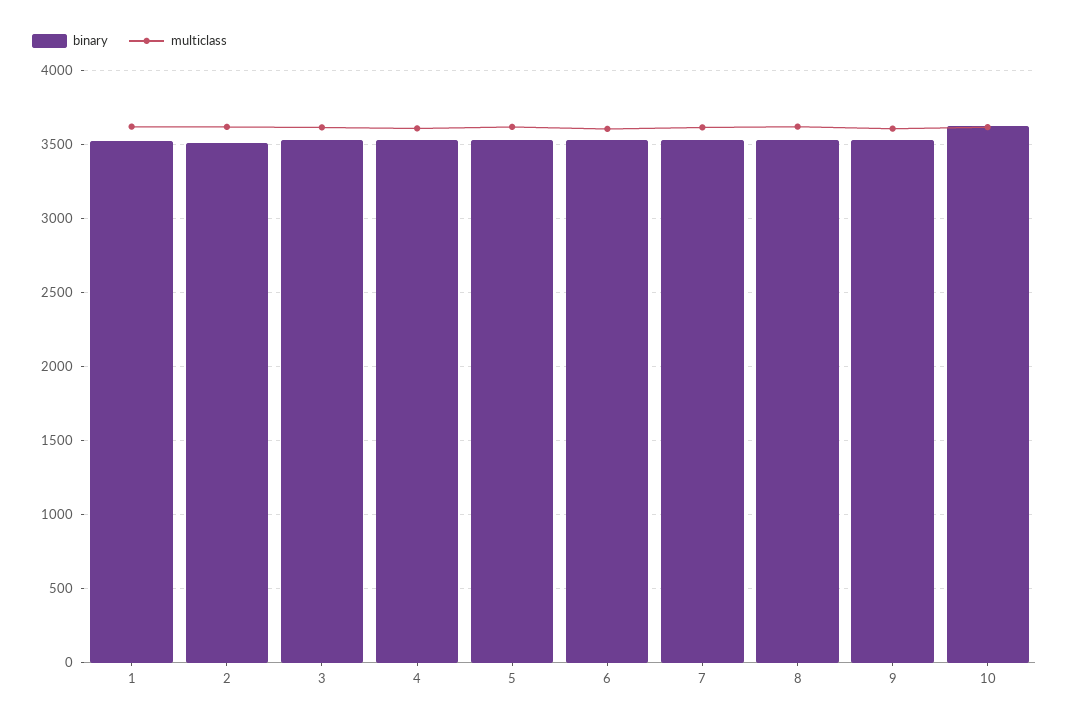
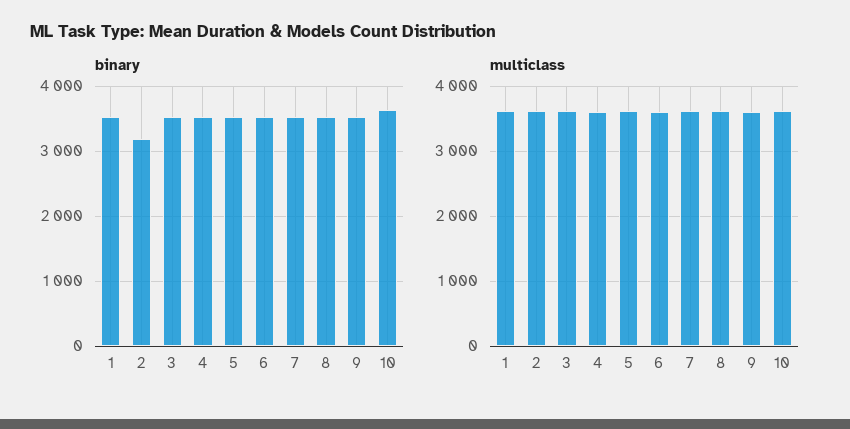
  {
    "binary": {
      "1": 3500,
-     "2": 3500,
+     "2": 3200,
      "3": 3550,
      "4": 3550,
      "5": 3550,
      "6": 3550,
      "7": 3550,
      "8": 3550,
      "9": 3550,
      "10": 3650
    },
    "multiclass": {
      "1": 3600,
      "2": 3600,
      "3": 3600,
      "4": 3600,
      "5": 3600,
      "6": 3600,
      "7": 3600,
      "8": 3600,
      "9": 3600,
      "10": 3600
    }
  }

